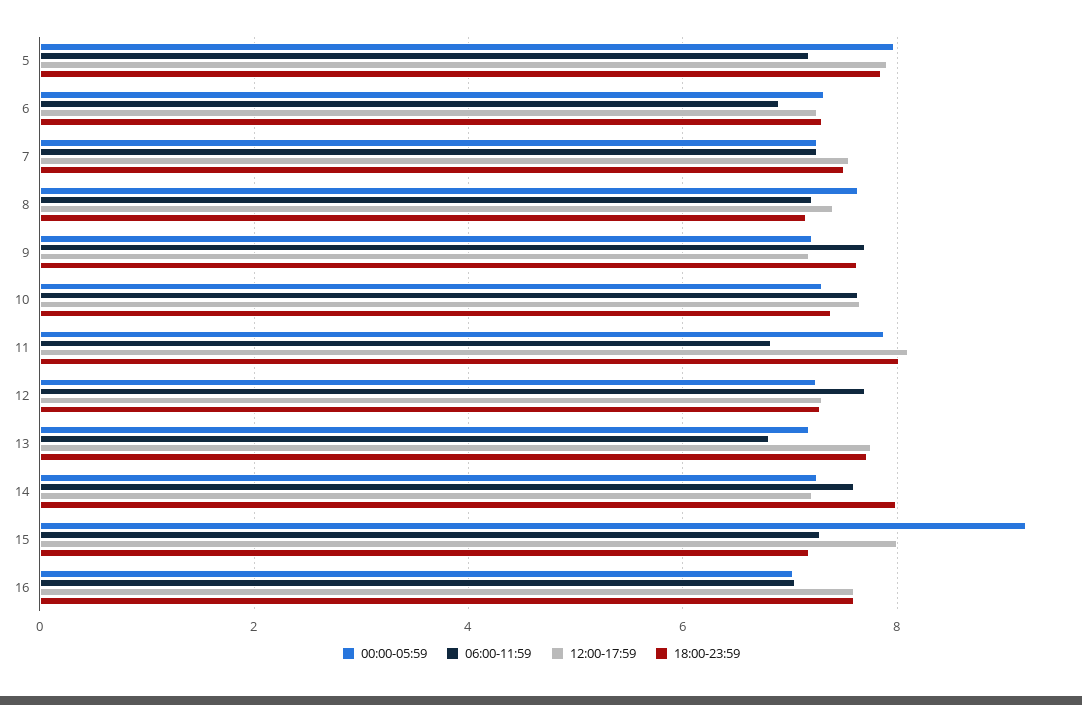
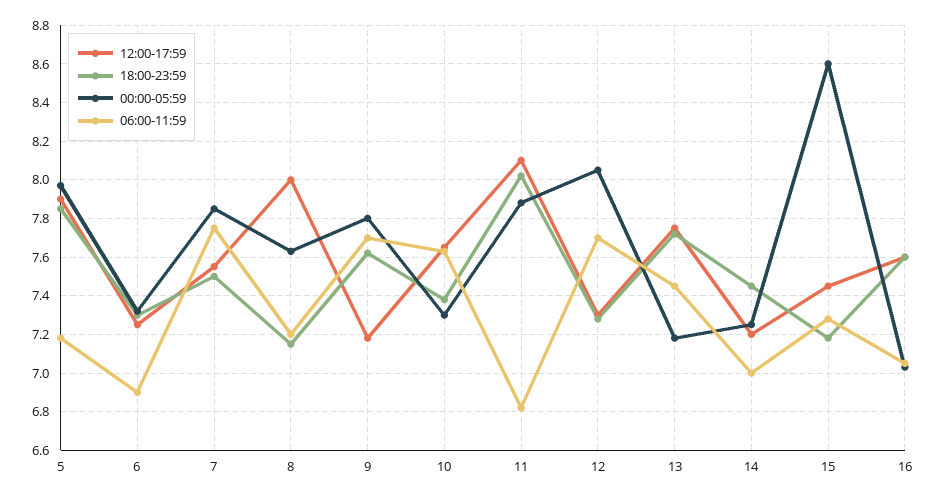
  {
    "00:00-05:59": {
      "5": 7.95,
      "6": 7.3,
-     "7": 7.2,
+     "7": 7.85,
      "8": 7.65,
-     "9": 7.2,
+     "9": 7.8,
      "10": 7.3,
      "11": 7.9,
-     "12": 7.2,
+     "12": 8.05,
      "13": 7.2,
      "14": 7.25,
-     "15": 9.2,
+     "15": 8.6,
      "16": 7.05
    },
    "06:00-11:59": {
      "5": 7.2,
      "6": 6.9,
-     "7": 7.2,
+     "7": 7.75,
      "8": 7.2,
      "9": 7.7,
      "10": 7.65,
      "11": 6.8,
      "12": 7.7,
-     "13": 6.8,
+     "13": 7.45,
-     "14": 7.6,
+     "14": 7,
      "15": 7.3,
      "16": 7.05
    },
    "12:00-17:59": {
      "5": 7.9,
      "6": 7.25,
      "7": 7.55,
-     "8": 7.4,
+     "8": 8,
      "9": 7.2,
      "10": 7.65,
      "11": 8.1,
      "12": 7.3,
      "13": 7.75,
      "14": 7.2,
-     "15": 8,
+     "15": 7.45,
      "16": 7.6
    },
    "18:00-23:59": {
      "5": 7.85,
      "6": 7.3,
      "7": 7.5,
      "8": 7.15,
      "9": 7.6,
      "10": 7.4,
      "11": 8,
      "12": 7.3,
      "13": 7.7,
-     "14": 8,
+     "14": 7.45,
      "15": 7.2,
      "16": 7.6
    }
  }

